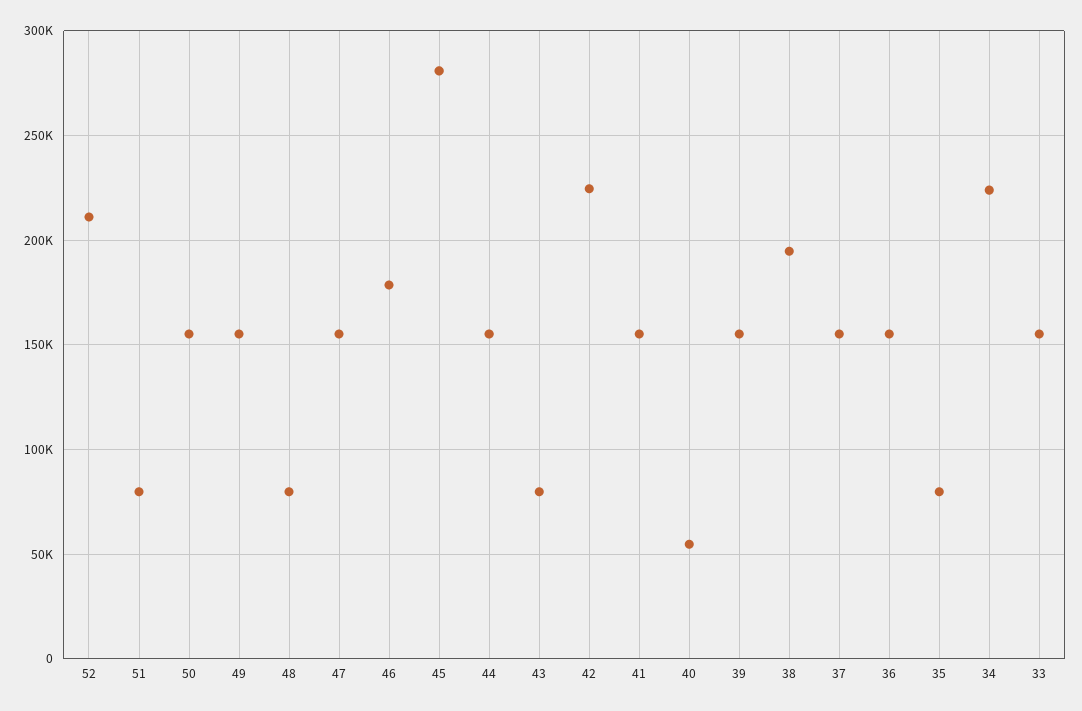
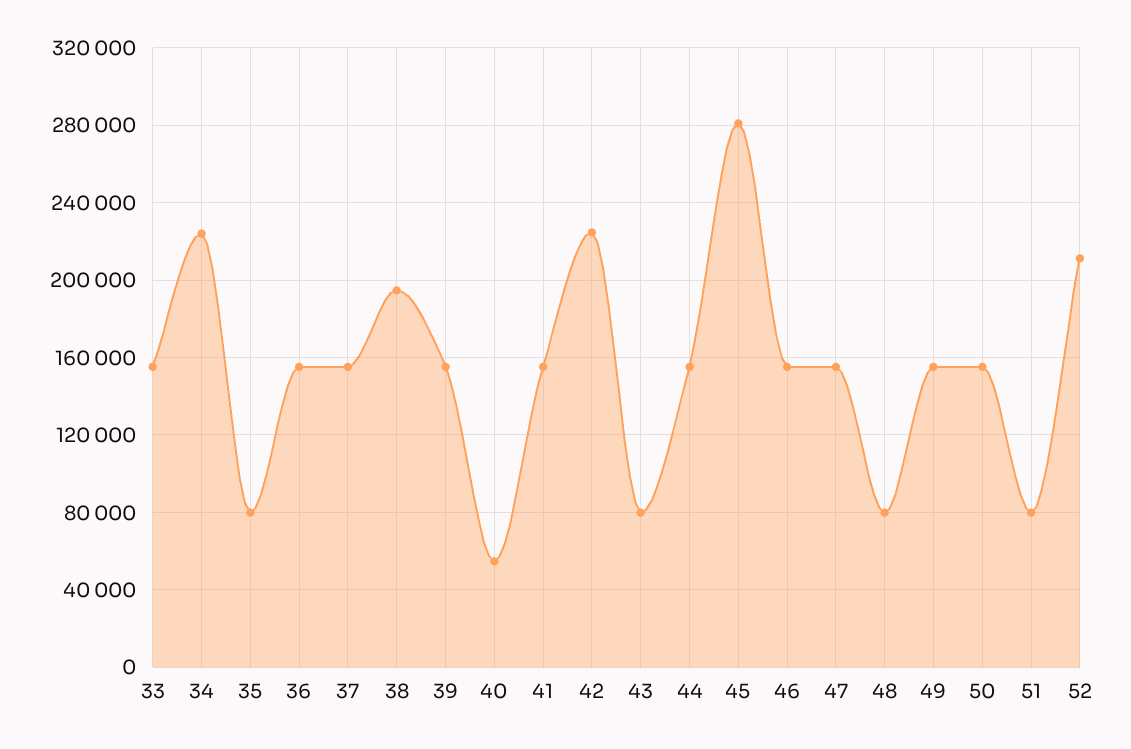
  {
    "52": 210000,
    "51": 80000,
    "50": 155000,
    "49": 155000,
    "48": 80000,
    "47": 155000,
-   "46": 180000,
+   "46": 155000,
    "45": 280000,
    "44": 155000,
    "43": 80000,
    "42": 225000,
    "41": 155000,
    "40": 55000,
    "39": 155000,
    "38": 195000,
    "37": 155000,
    "36": 155000,
    "35": 80000,
    "34": 225000,
    "33": 155000
  }

